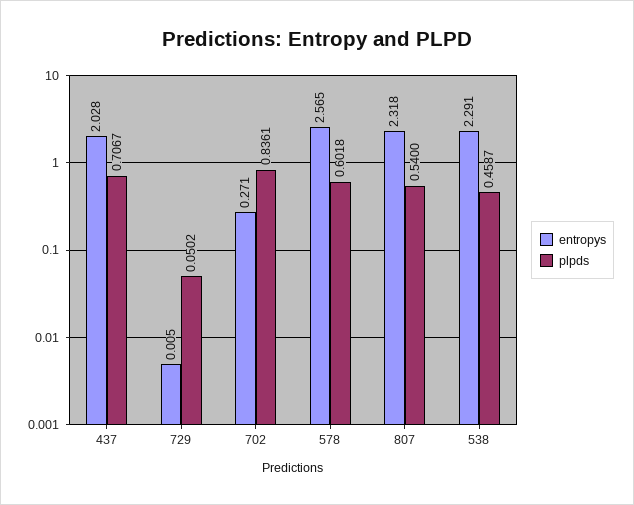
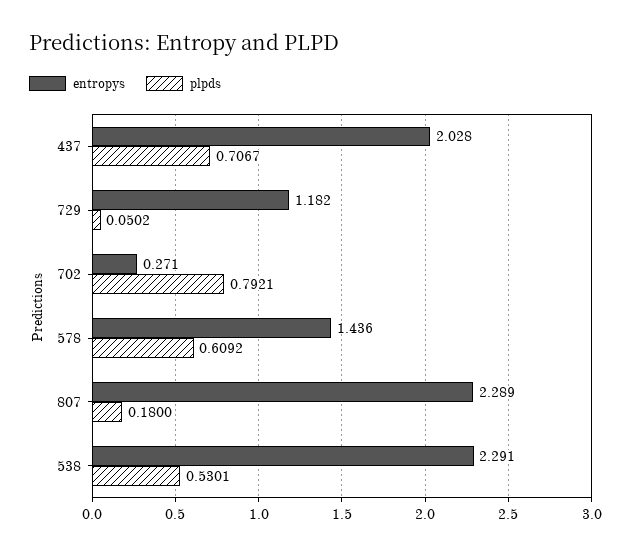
  {
    "entropys": {
      "437": 2.028,
-     "729": 0.005,
+     "729": 1.182,
      "702": 0.271,
-     "578": 2.565,
+     "578": 1.436,
-     "807": 2.318,
+     "807": 2.289,
      "538": 2.291
    },
    "plpds": {
      "437": 0.7067,
      "729": 0.0502,
-     "702": 0.8361,
+     "702": 0.7921,
-     "578": 0.6018,
+     "578": 0.6092,
-     "807": 0.54,
+     "807": 0.18,
-     "538": 0.4587
+     "538": 0.5301
    }
  }

